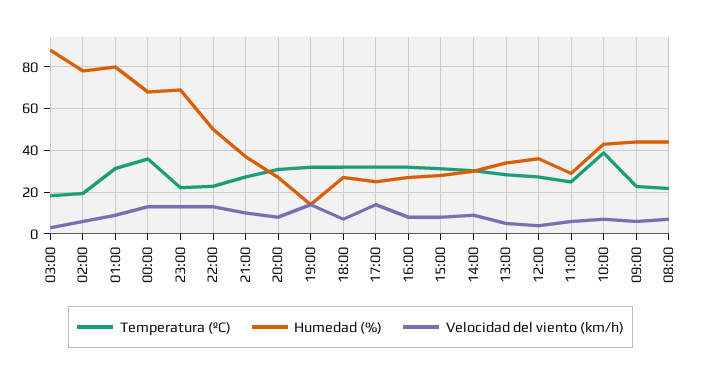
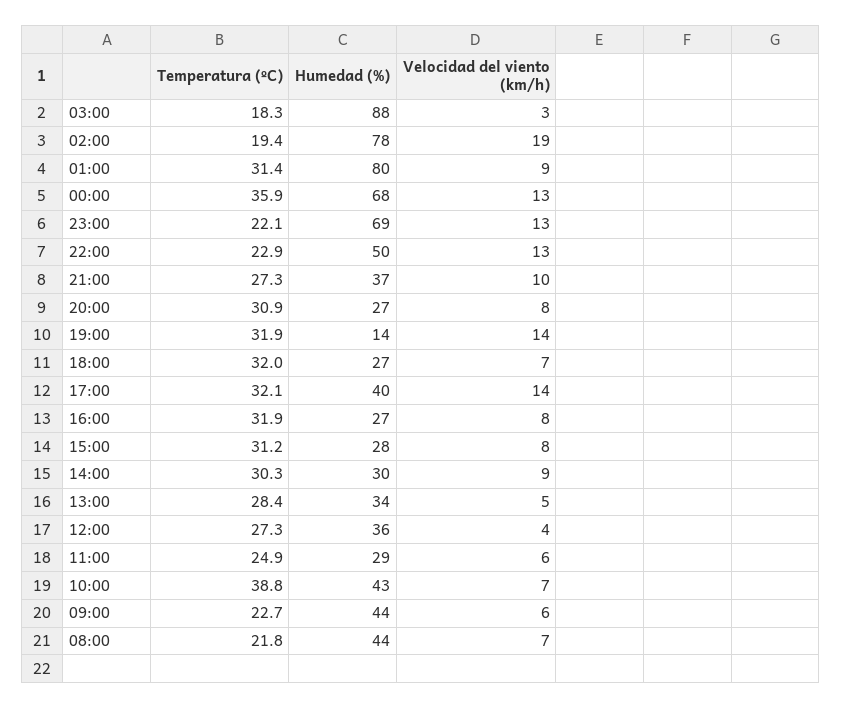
  {
    "Temperatura (ºC)": {
      "03:00": 18.3,
      "02:00": 19.4,
      "01:00": 31.4,
      "00:00": 35.9,
      "23:00": 22.1,
      "22:00": 22.9,
      "21:00": 27.3,
      "20:00": 30.9,
      "19:00": 31.9,
      "18:00": 32,
      "17:00": 32.1,
      "16:00": 31.9,
      "15:00": 31.2,
      "14:00": 30.3,
      "13:00": 28.4,
      "12:00": 27.3,
      "11:00": 24.9,
      "10:00": 38.8,
      "09:00": 22.7,
      "08:00": 21.8
    },
    "Humedad (%)": {
      "03:00": 88,
      "02:00": 78,
      "01:00": 80,
      "00:00": 68,
      "23:00": 69,
      "22:00": 50,
      "21:00": 37,
      "20:00": 27,
      "19:00": 14,
      "18:00": 27,
-     "17:00": 25,
+     "17:00": 40,
      "16:00": 27,
      "15:00": 28,
      "14:00": 30,
      "13:00": 34,
      "12:00": 36,
      "11:00": 29,
      "10:00": 43,
      "09:00": 44,
      "08:00": 44
    },
    "Velocidad del viento (km/h)": {
      "03:00": 3,
-     "02:00": 5,
+     "02:00": 19,
      "01:00": 9,
      "00:00": 13,
      "23:00": 13,
      "22:00": 13,
      "21:00": 10,
      "20:00": 8,
      "19:00": 14,
      "18:00": 7,
      "17:00": 14,
      "16:00": 8,
      "15:00": 8,
      "14:00": 9,
      "13:00": 5,
      "12:00": 4,
      "11:00": 6,
      "10:00": 7,
      "09:00": 6,
      "08:00": 7
    }
  }

